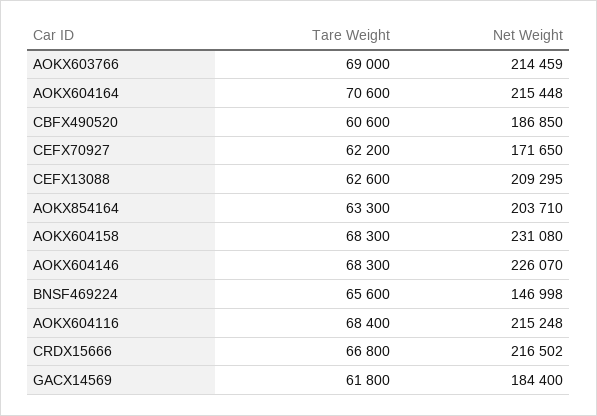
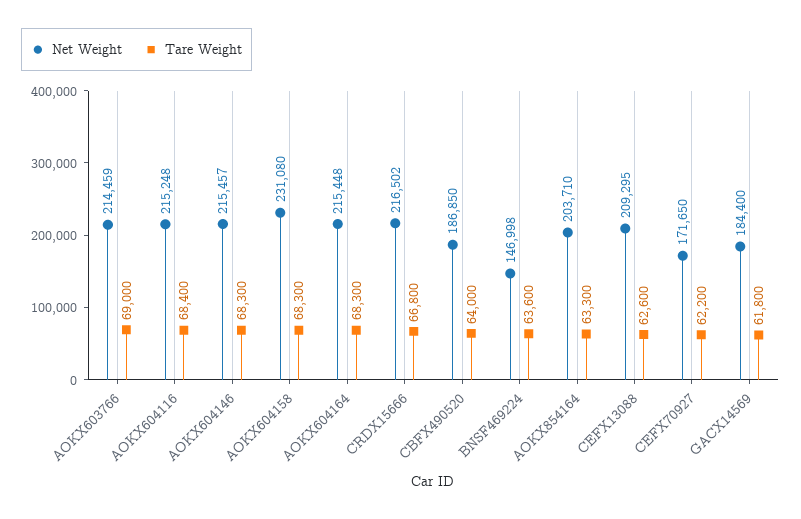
  {
    "Tare Weight": {
      "AOKX603766": 69000,
-     "AOKX604164": 70600,
+     "AOKX604164": 68300,
-     "CBFX490520": 60600,
+     "CBFX490520": 64000,
      "CEFX70927": 62200,
      "CEFX13088": 62600,
      "AOKX854164": 63300,
      "AOKX604158": 68300,
      "AOKX604146": 68300,
-     "BNSF469224": 65600,
+     "BNSF469224": 63600,
      "AOKX604116": 68400,
      "CRDX15666": 66800,
      "GACX14569": 61800
    },
    "Net Weight": {
      "AOKX603766": 214459,
      "AOKX604164": 215448,
      "CBFX490520": 186850,
      "CEFX70927": 171650,
      "CEFX13088": 209295,
      "AOKX854164": 203710,
      "AOKX604158": 231080,
-     "AOKX604146": 226070,
+     "AOKX604146": 215457,
      "BNSF469224": 146998,
      "AOKX604116": 215248,
      "CRDX15666": 216502,
      "GACX14569": 184400
    }
  }

